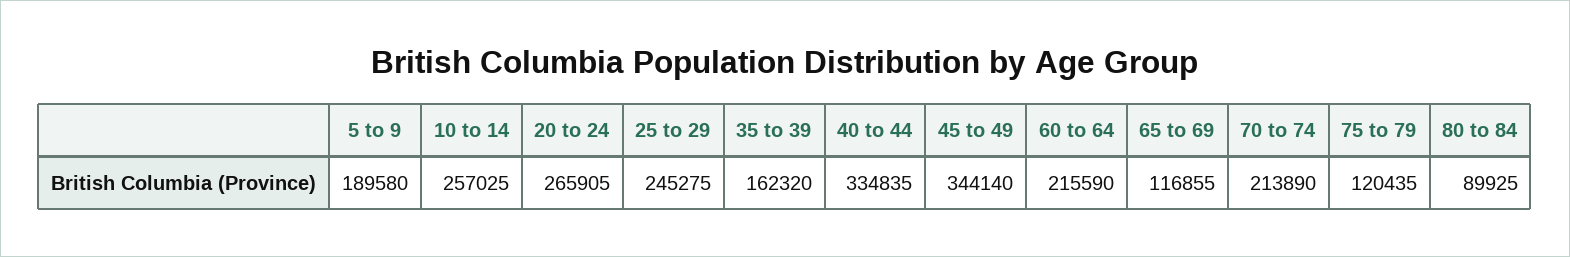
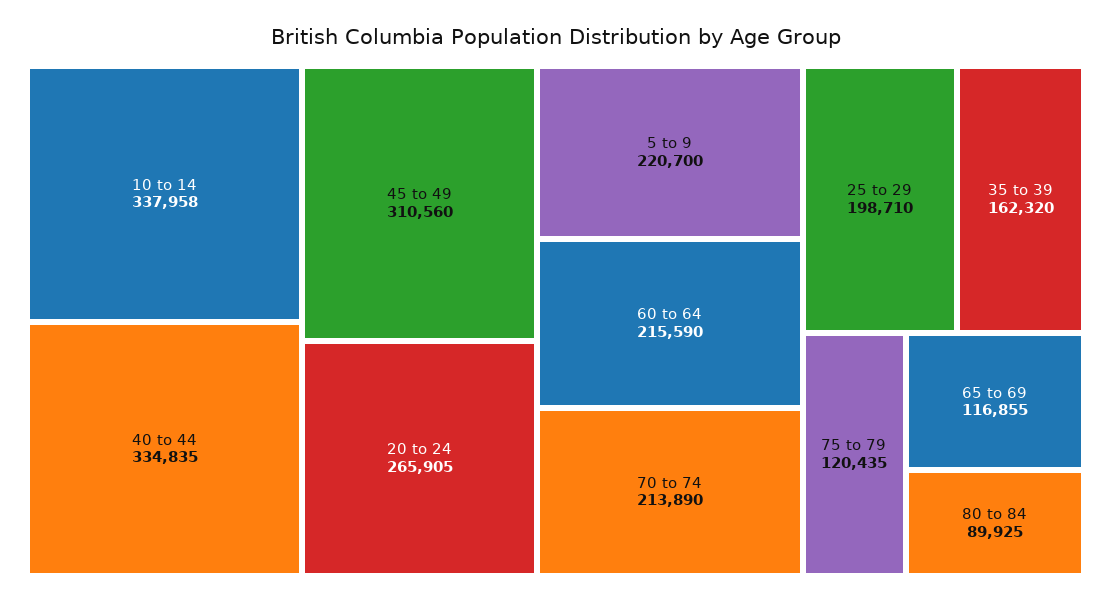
  {
-   "5 to 9": 189580,
+   "5 to 9": 220700,
-   "10 to 14": 257025,
+   "10 to 14": 337958,
    "20 to 24": 265905,
-   "25 to 29": 245275,
+   "25 to 29": 198710,
    "35 to 39": 162320,
    "40 to 44": 334835,
-   "45 to 49": 344140,
+   "45 to 49": 310560,
    "60 to 64": 215590,
    "65 to 69": 116855,
    "70 to 74": 213890,
    "75 to 79": 120435,
    "80 to 84": 89925
  }

